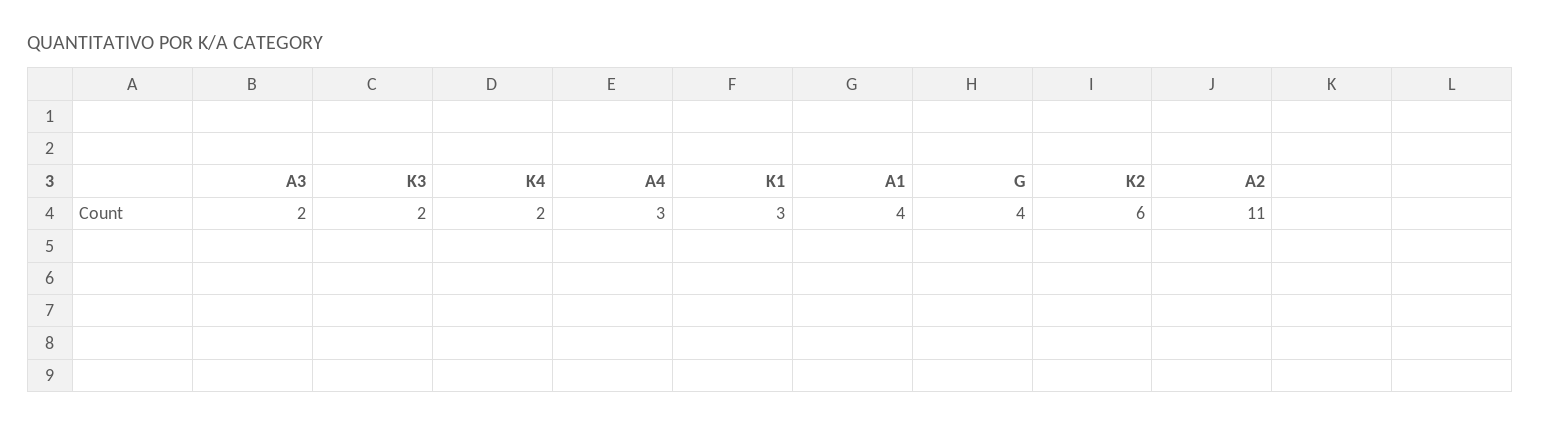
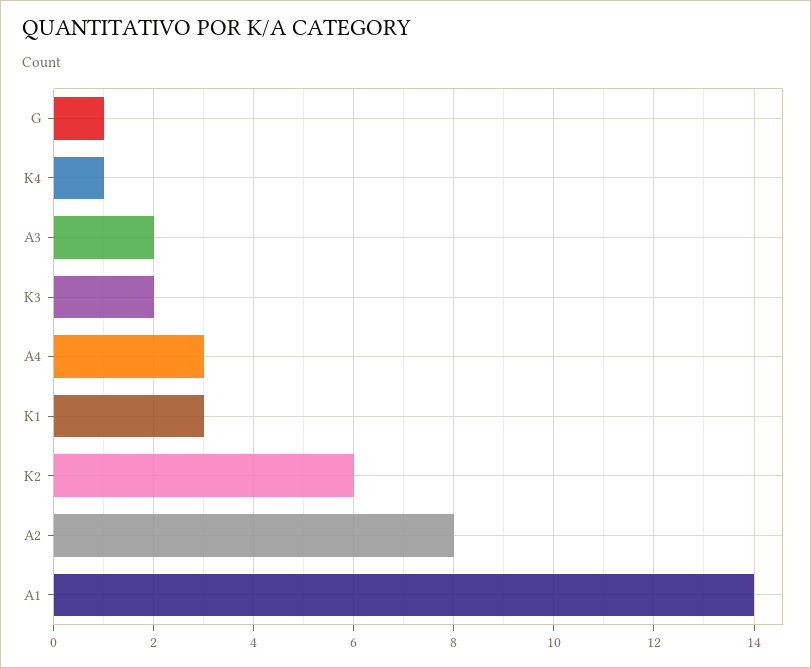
  {
    "A3": 2,
    "K3": 2,
-   "K4": 2,
+   "K4": 1,
    "A4": 3,
    "K1": 3,
-   "A1": 4,
+   "A1": 14,
-   "G": 4,
+   "G": 1,
    "K2": 6,
-   "A2": 11
+   "A2": 8
  }

